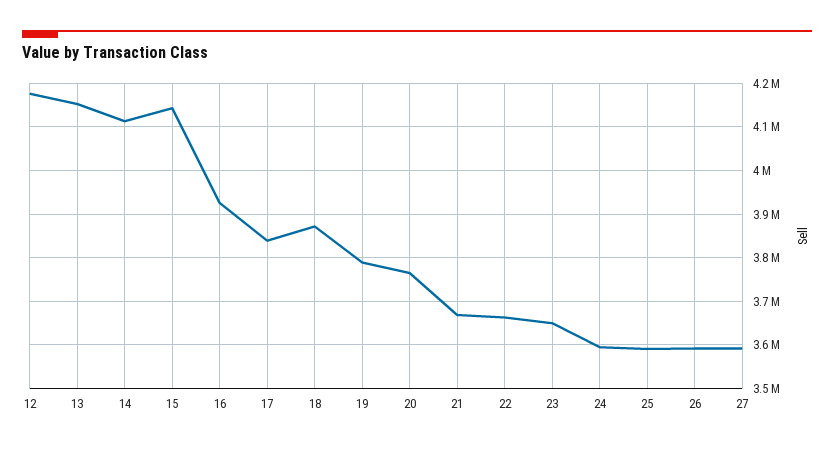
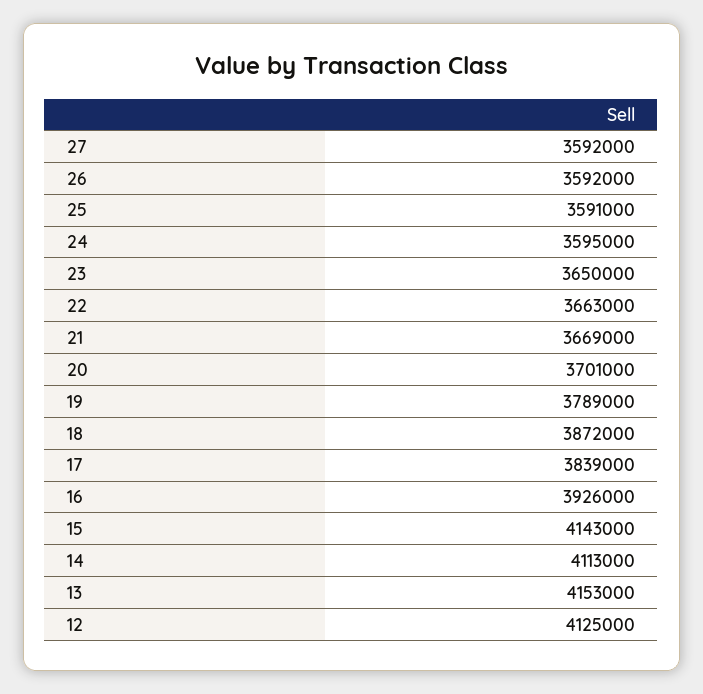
  {
-   "12": 4180000,
+   "12": 4125000,
    "13": 4153000,
    "14": 4113000,
    "15": 4143000,
    "16": 3926000,
    "17": 3839000,
    "18": 3872000,
    "19": 3789000,
-   "20": 3760000,
+   "20": 3701000,
    "21": 3669000,
    "22": 3663000,
    "23": 3650000,
    "24": 3595000,
    "25": 3591000,
    "26": 3592000,
    "27": 3592000
  }

